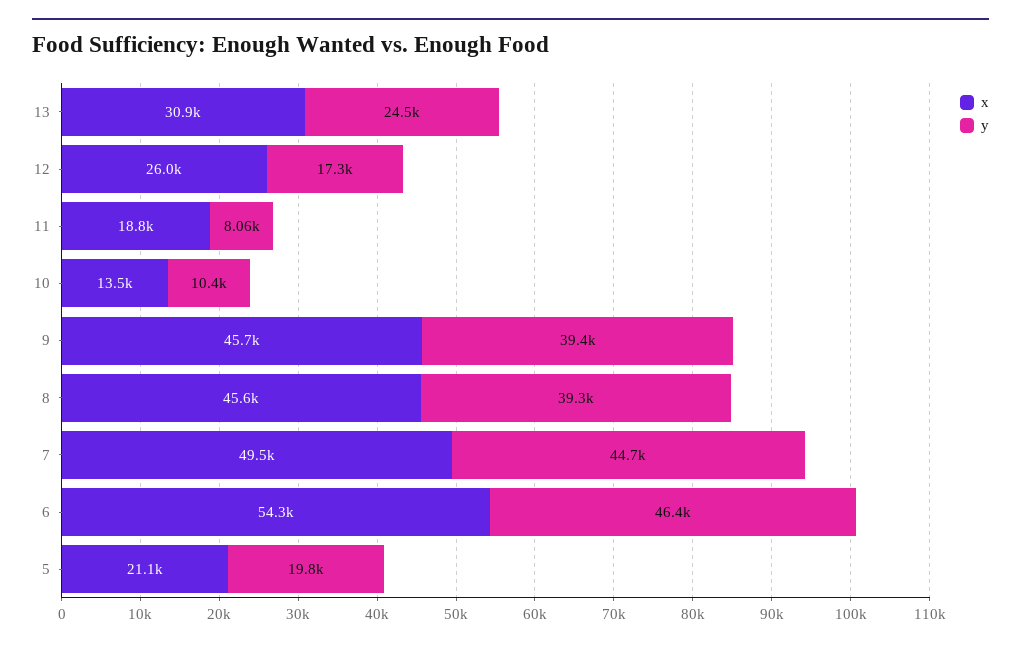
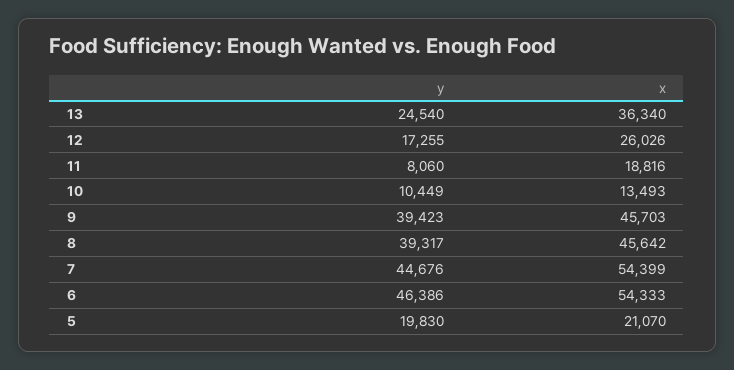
  {
    "x": {
-     "13": 30900,
+     "13": 36340,
      "12": 26026,
      "11": 18816,
      "10": 13493,
      "9": 45703,
      "8": 45642,
-     "7": 49500,
+     "7": 54399,
      "6": 54333,
      "5": 21070
    },
    "y": {
      "13": 24540,
      "12": 17255,
      "11": 8060,
      "10": 10449,
      "9": 39423,
      "8": 39317,
      "7": 44676,
      "6": 46386,
      "5": 19830
    }
  }

